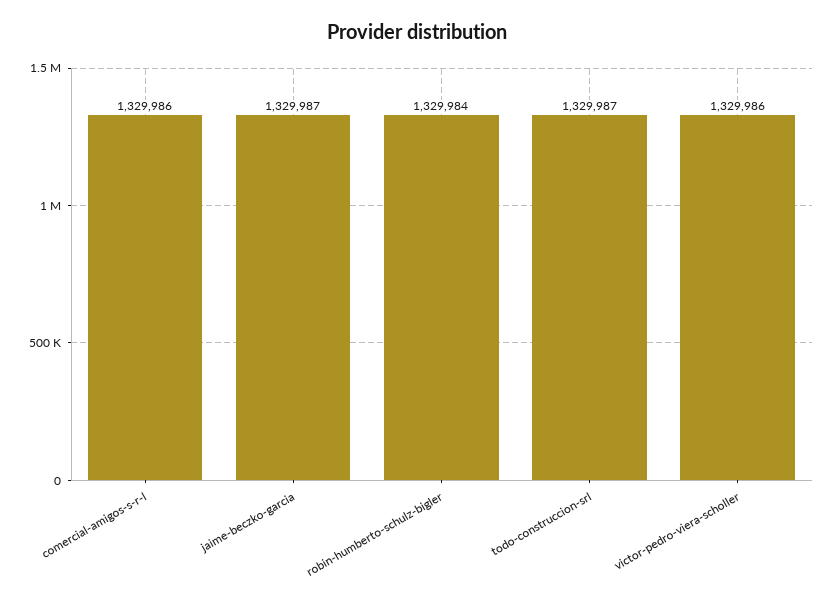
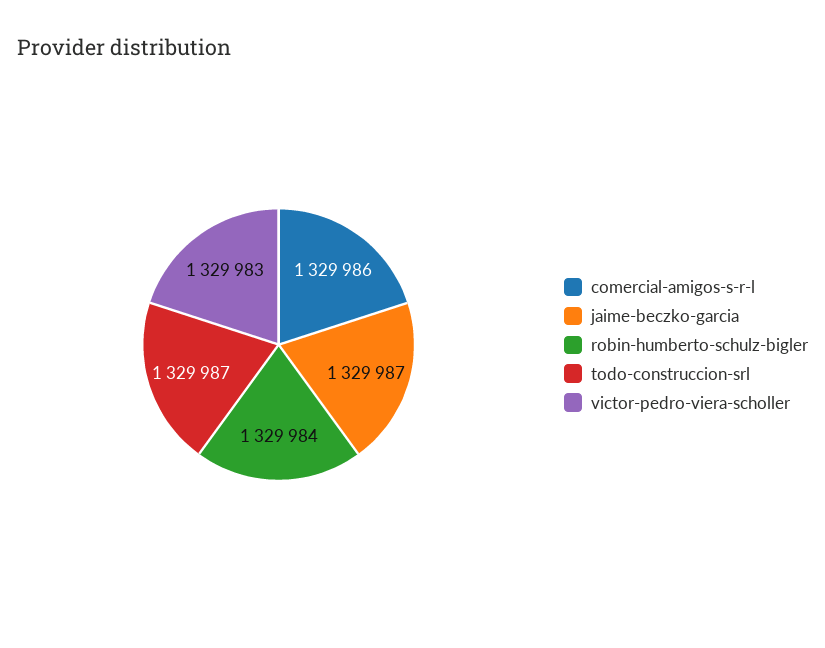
  {
    "comercial-amigos-s-r-l": 1329986,
    "jaime-beczko-garcia": 1329987,
    "robin-humberto-schulz-bigler": 1329984,
    "todo-construccion-srl": 1329987,
-   "victor-pedro-viera-scholler": 1329986
+   "victor-pedro-viera-scholler": 1329983
  }

